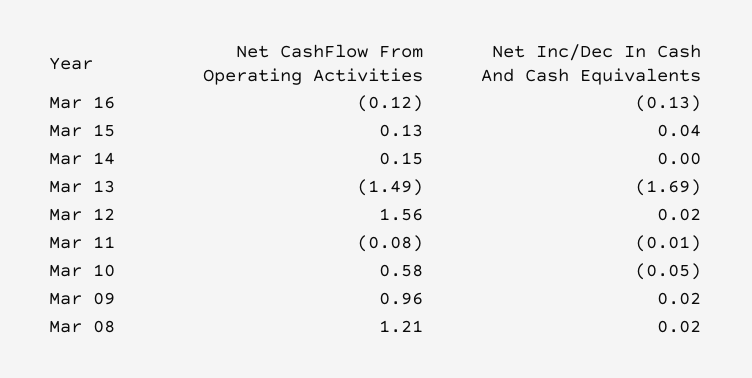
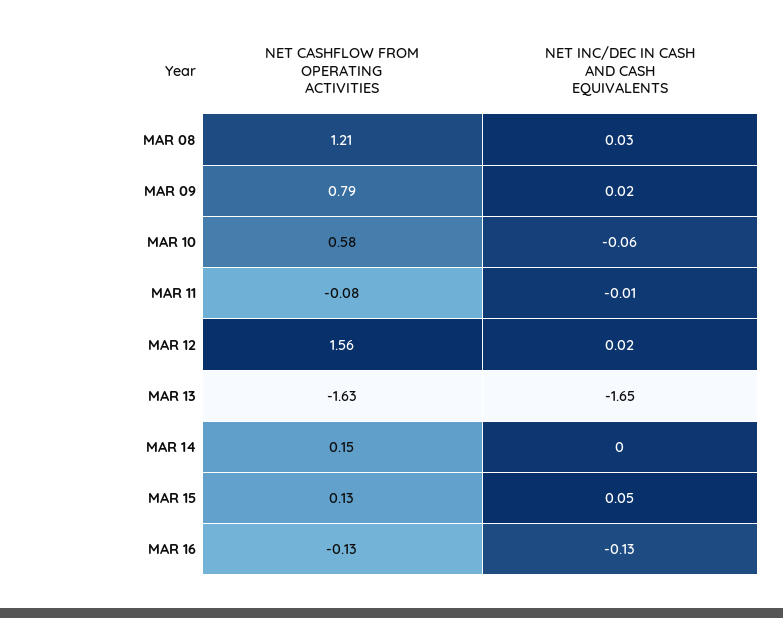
  {
    "Net CashFlow From Operating Activities": {
-     "Mar 16": -0.12,
+     "Mar 16": -0.13,
      "Mar 15": 0.13,
      "Mar 14": 0.15,
-     "Mar 13": -1.49,
+     "Mar 13": -1.63,
      "Mar 12": 1.56,
      "Mar 11": -0.08,
      "Mar 10": 0.58,
-     "Mar 09": 0.96,
+     "Mar 09": 0.79,
      "Mar 08": 1.21
    },
    "Net Inc/Dec In Cash And Cash Equivalents": {
      "Mar 16": -0.13,
-     "Mar 15": 0.04,
+     "Mar 15": 0.05,
      "Mar 14": 0,
-     "Mar 13": -1.69,
+     "Mar 13": -1.65,
      "Mar 12": 0.02,
      "Mar 11": -0.01,
-     "Mar 10": -0.05,
+     "Mar 10": -0.06,
      "Mar 09": 0.02,
-     "Mar 08": 0.02
+     "Mar 08": 0.03
    }
  }

